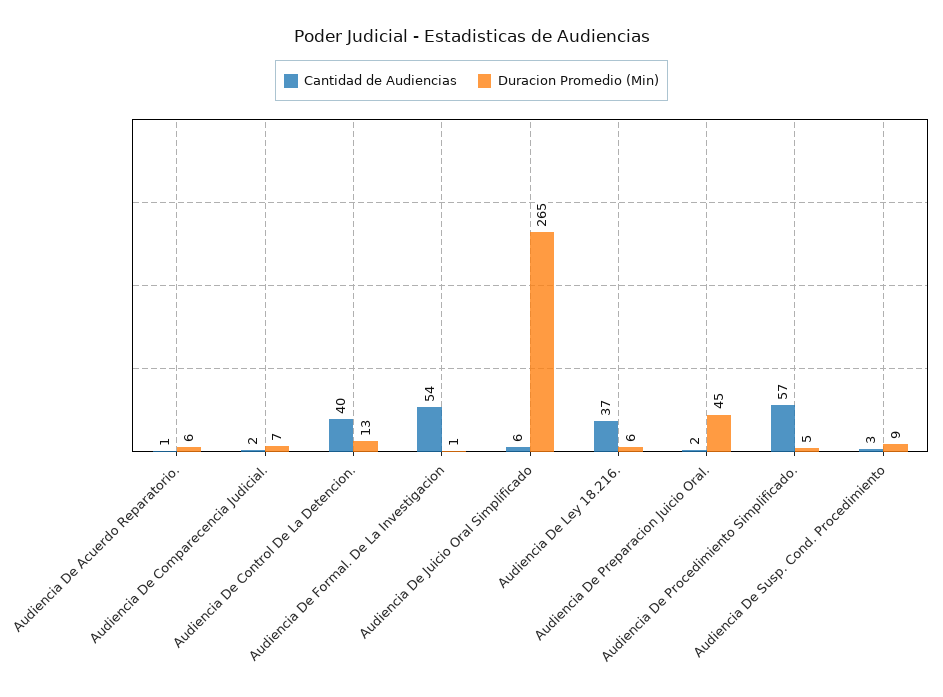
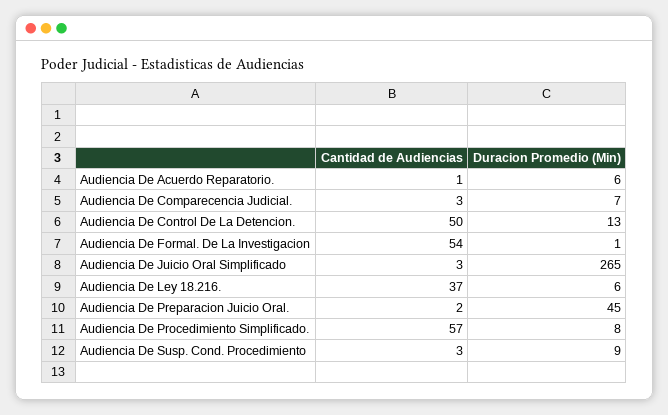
  {
    "Cantidad de Audiencias": {
      "Audiencia De Acuerdo Reparatorio.": 1,
-     "Audiencia De Comparecencia Judicial.": 2,
+     "Audiencia De Comparecencia Judicial.": 3,
-     "Audiencia De Control De La Detencion.": 40,
+     "Audiencia De Control De La Detencion.": 50,
      "Audiencia De Formal. De La Investigacion": 54,
-     "Audiencia De Juicio Oral Simplificado": 6,
+     "Audiencia De Juicio Oral Simplificado": 3,
      "Audiencia De Ley 18.216.": 37,
      "Audiencia De Preparacion Juicio Oral.": 2,
      "Audiencia De Procedimiento Simplificado.": 57,
      "Audiencia De Susp. Cond. Procedimiento": 3
    },
    "Duracion Promedio (Min)": {
      "Audiencia De Acuerdo Reparatorio.": 6,
      "Audiencia De Comparecencia Judicial.": 7,
      "Audiencia De Control De La Detencion.": 13,
      "Audiencia De Formal. De La Investigacion": 1,
      "Audiencia De Juicio Oral Simplificado": 265,
      "Audiencia De Ley 18.216.": 6,
      "Audiencia De Preparacion Juicio Oral.": 45,
-     "Audiencia De Procedimiento Simplificado.": 5,
+     "Audiencia De Procedimiento Simplificado.": 8,
      "Audiencia De Susp. Cond. Procedimiento": 9
    }
  }

